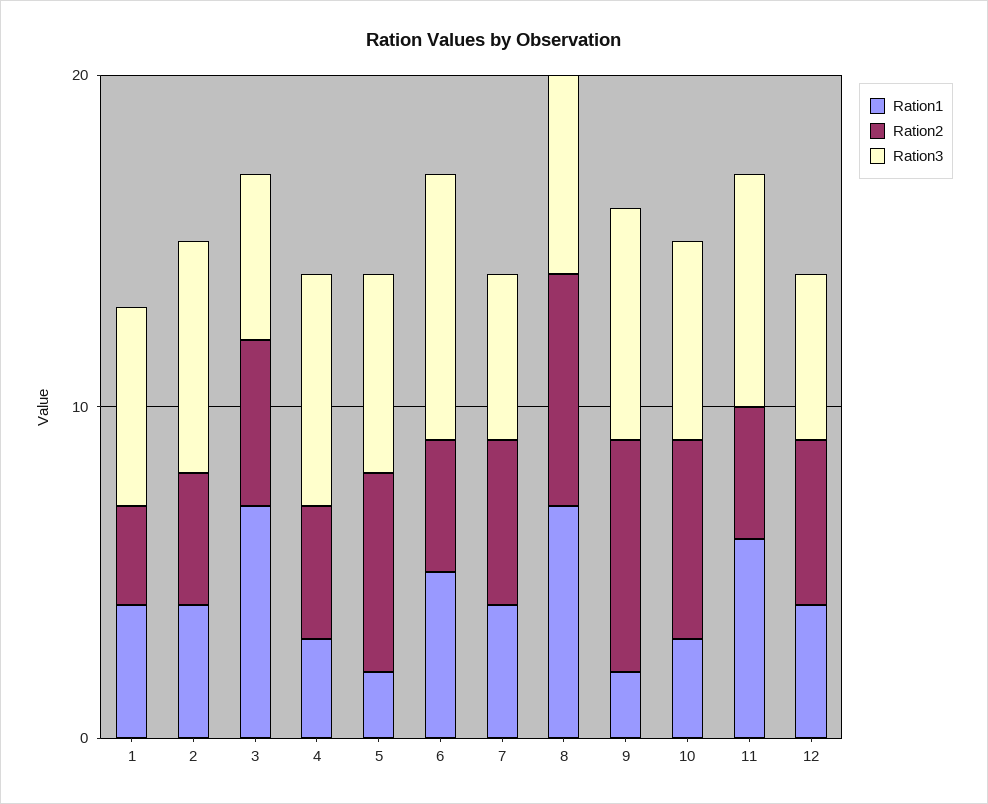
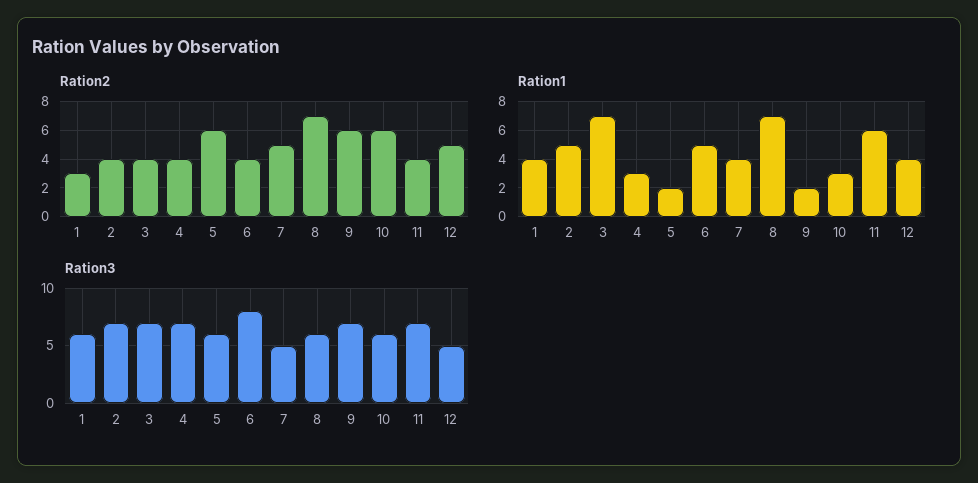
  {
    "Ration1": {
      "1": 4,
-     "2": 4,
+     "2": 5,
      "3": 7,
      "4": 3,
      "5": 2,
      "6": 5,
      "7": 4,
      "8": 7,
      "9": 2,
      "10": 3,
      "11": 6,
      "12": 4
    },
    "Ration2": {
      "1": 3,
      "2": 4,
-     "3": 5,
+     "3": 4,
      "4": 4,
      "5": 6,
      "6": 4,
      "7": 5,
      "8": 7,
-     "9": 7,
+     "9": 6,
      "10": 6,
      "11": 4,
      "12": 5
    },
    "Ration3": {
      "1": 6,
      "2": 7,
-     "3": 5,
+     "3": 7,
      "4": 7,
      "5": 6,
      "6": 8,
      "7": 5,
      "8": 6,
      "9": 7,
      "10": 6,
      "11": 7,
      "12": 5
    }
  }

